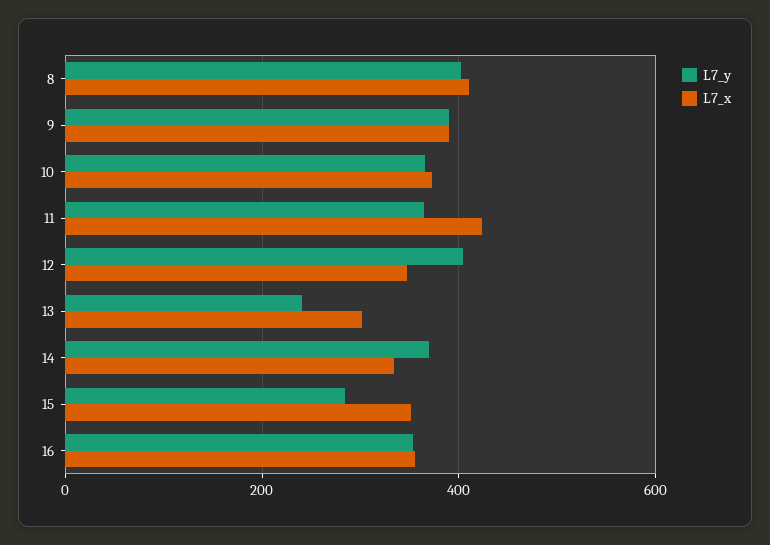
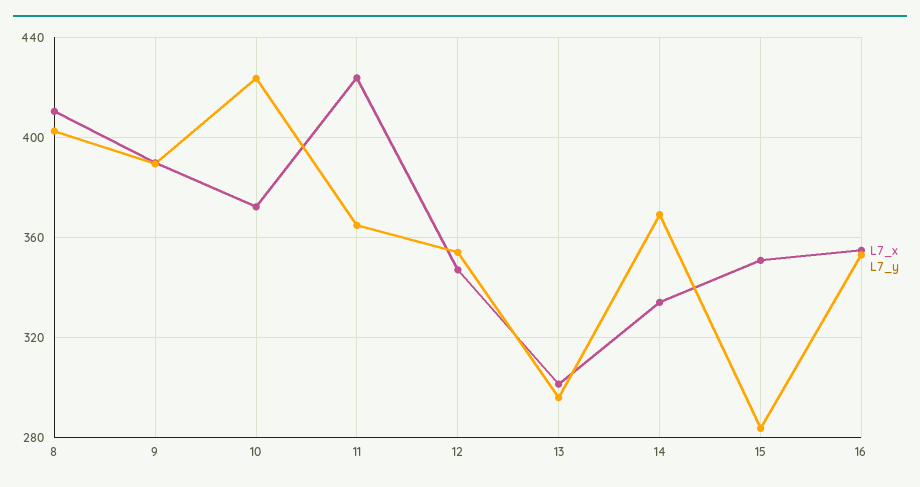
  {
    "L7_y": {
      "8": 405,
      "9": 390,
-     "10": 360,
+     "10": 425,
      "11": 365,
-     "12": 400,
+     "12": 355,
-     "13": 240,
+     "13": 295,
      "14": 370,
      "15": 285,
      "16": 355
    },
    "L7_x": {
      "8": 410,
      "9": 390,
      "10": 370,
      "11": 425,
      "12": 345,
      "13": 300,
      "14": 335,
      "15": 350,
      "16": 355
    }
  }

